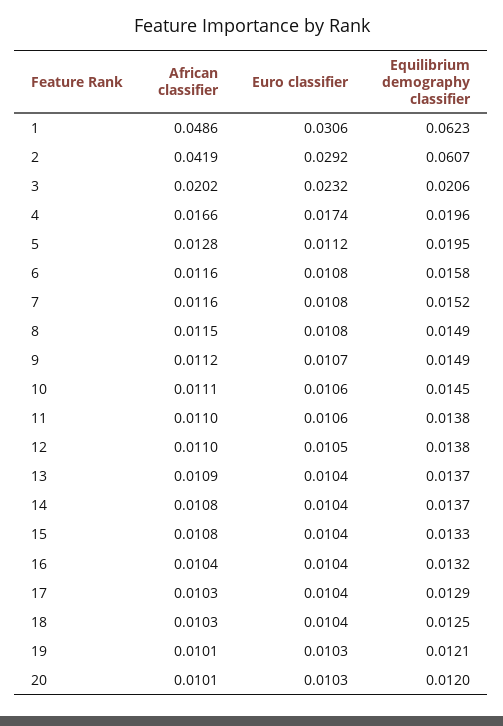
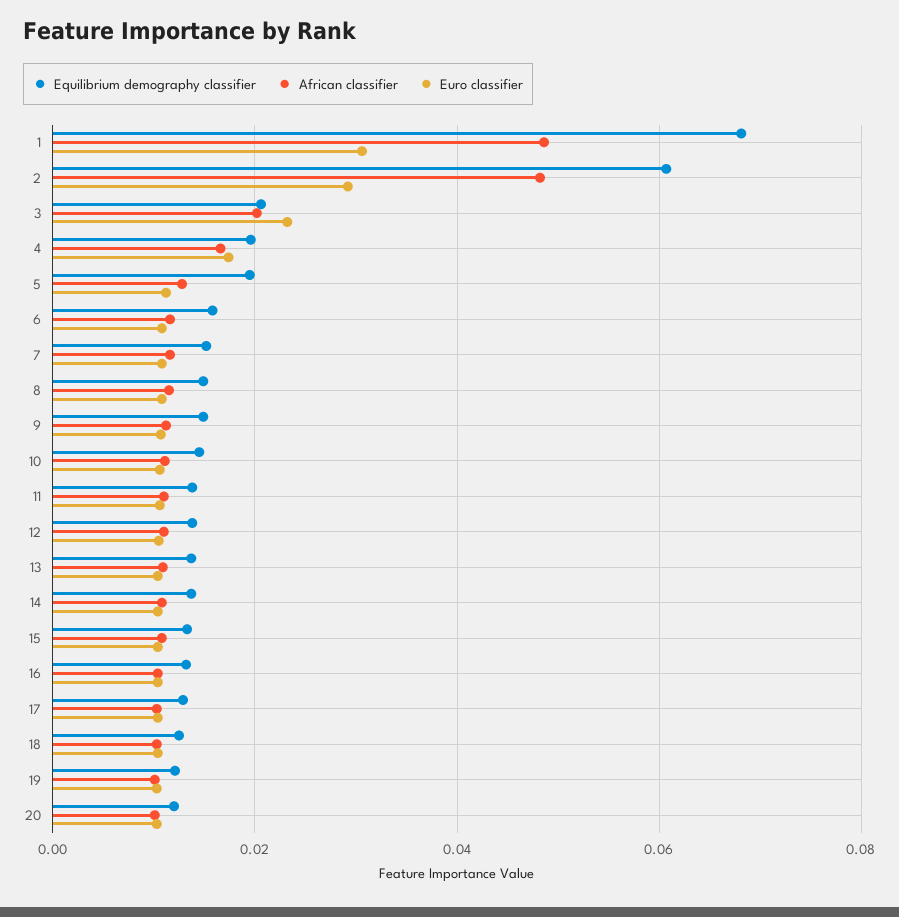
  {
    "African classifier": {
      "1": 0.0486,
-     "2": 0.0419,
+     "2": 0.048,
      "3": 0.0202,
      "4": 0.0166,
      "5": 0.0128,
      "6": 0.0116,
      "7": 0.0116,
      "8": 0.0115,
      "9": 0.0112,
      "10": 0.0111,
      "11": 0.011,
      "12": 0.011,
      "13": 0.0109,
      "14": 0.0108,
      "15": 0.0108,
      "16": 0.0104,
      "17": 0.0103,
      "18": 0.0103,
      "19": 0.0101,
      "20": 0.0101
    },
    "Euro classifier": {
      "1": 0.0306,
      "2": 0.0292,
      "3": 0.0232,
      "4": 0.0174,
      "5": 0.0112,
      "6": 0.0108,
      "7": 0.0108,
      "8": 0.0108,
      "9": 0.0107,
      "10": 0.0106,
      "11": 0.0106,
      "12": 0.0105,
      "13": 0.0104,
      "14": 0.0104,
      "15": 0.0104,
      "16": 0.0104,
      "17": 0.0104,
      "18": 0.0104,
      "19": 0.0103,
      "20": 0.0103
    },
    "Equilibrium demography classifier": {
-     "1": 0.0623,
+     "1": 0.068,
      "2": 0.0607,
      "3": 0.0206,
      "4": 0.0196,
      "5": 0.0195,
      "6": 0.0158,
      "7": 0.0152,
      "8": 0.0149,
      "9": 0.0149,
      "10": 0.0145,
      "11": 0.0138,
      "12": 0.0138,
      "13": 0.0137,
      "14": 0.0137,
      "15": 0.0133,
      "16": 0.0132,
      "17": 0.0129,
      "18": 0.0125,
      "19": 0.0121,
      "20": 0.012
    }
  }

